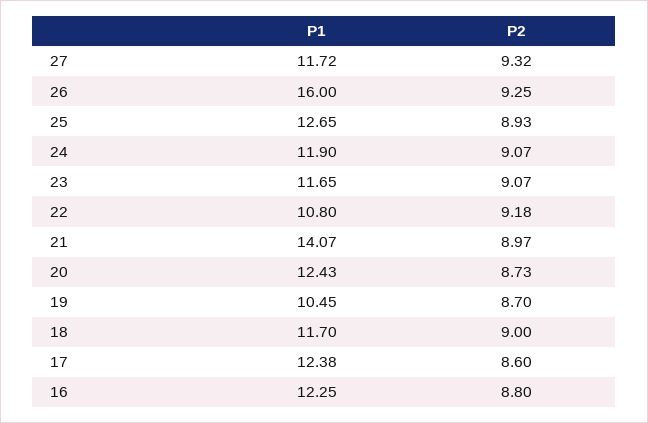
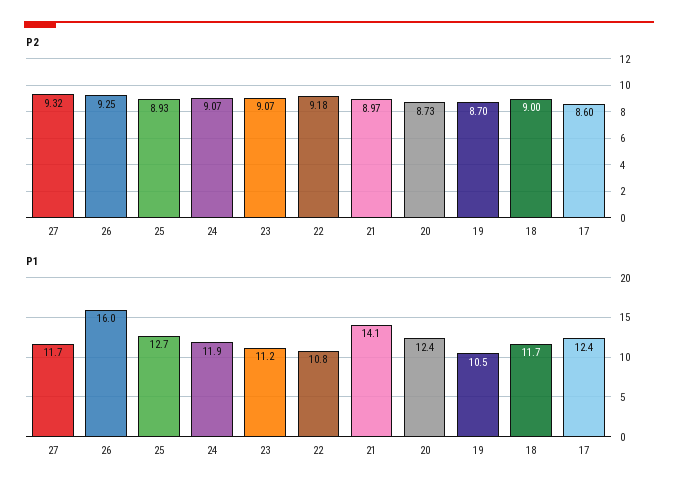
  {
    "P1": {
      "27": 11.72,
      "26": 16,
      "25": 12.65,
      "24": 11.9,
-     "23": 11.65,
+     "23": 11.2,
      "22": 10.8,
      "21": 14.07,
      "20": 12.43,
      "19": 10.45,
      "18": 11.7,
-     "17": 12.38,
+     "17": 12.38
-     "16": 12.25
    },
    "P2": {
      "27": 9.32,
      "26": 9.25,
      "25": 8.93,
      "24": 9.07,
      "23": 9.07,
      "22": 9.18,
      "21": 8.97,
      "20": 8.73,
      "19": 8.7,
      "18": 9,
-     "17": 8.6,
+     "17": 8.6
-     "16": 8.8
    }
  }

